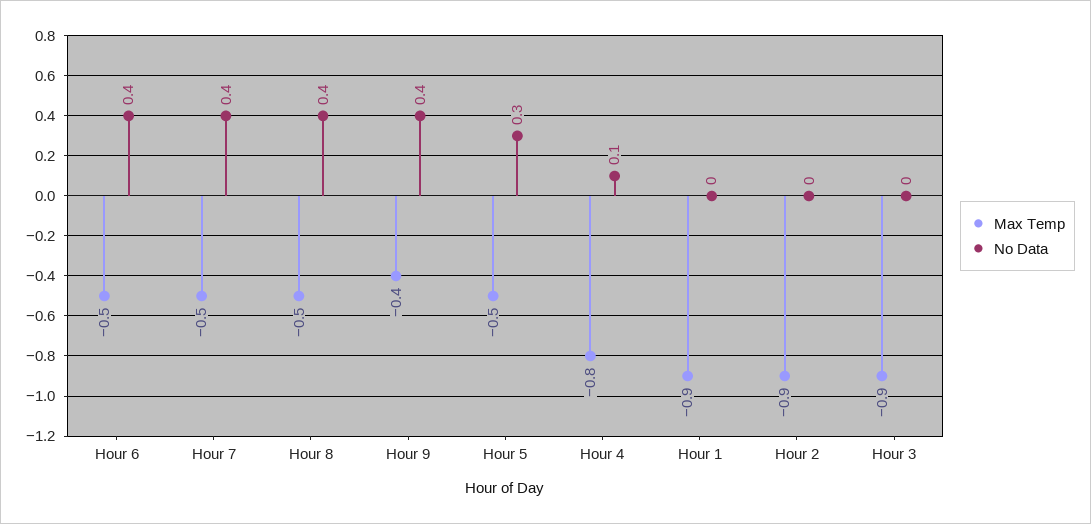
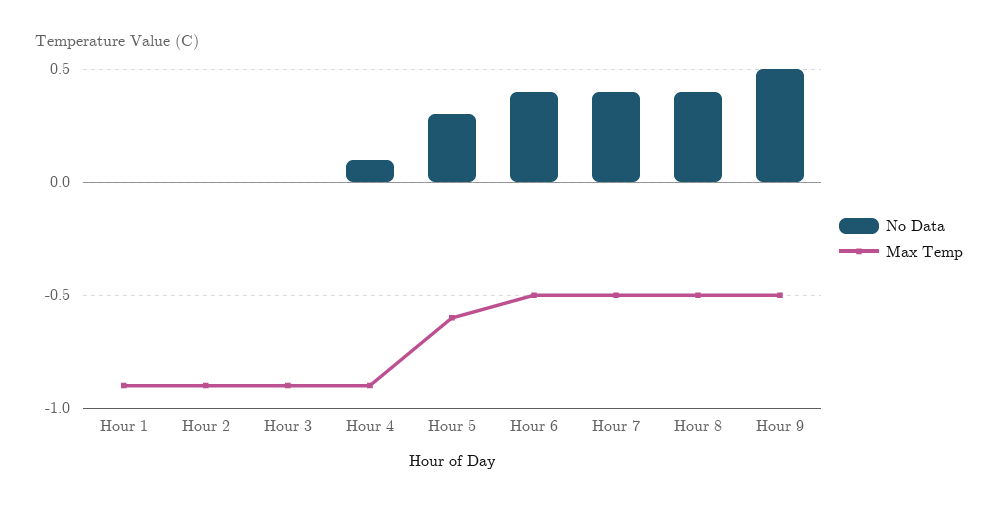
  {
    "Max Temp": {
      "Hour 6": -0.5,
      "Hour 7": -0.5,
      "Hour 8": -0.5,
-     "Hour 9": -0.4,
+     "Hour 9": -0.5,
-     "Hour 5": -0.5,
+     "Hour 5": -0.6,
-     "Hour 4": -0.8,
+     "Hour 4": -0.9,
      "Hour 1": -0.9,
      "Hour 2": -0.9,
      "Hour 3": -0.9
    },
    "No Data": {
      "Hour 6": 0.4,
      "Hour 7": 0.4,
      "Hour 8": 0.4,
-     "Hour 9": 0.4,
+     "Hour 9": 0.5,
      "Hour 5": 0.3,
      "Hour 4": 0.1,
      "Hour 1": 0,
      "Hour 2": 0,
      "Hour 3": 0
    }
  }

